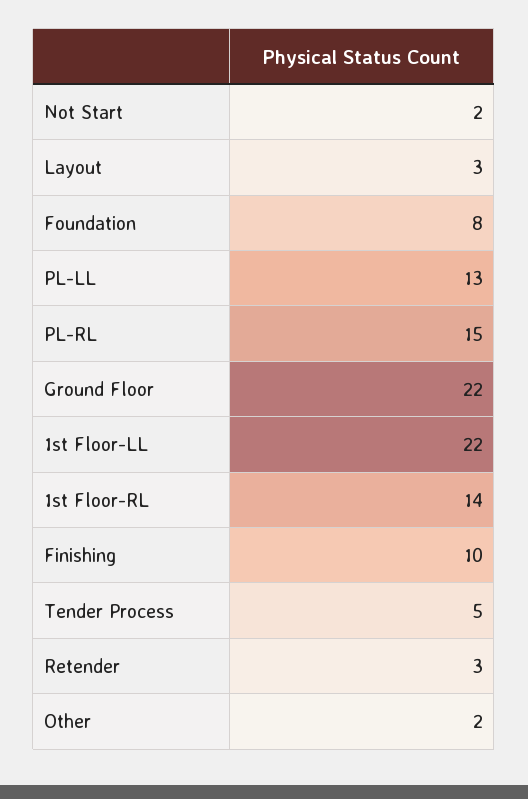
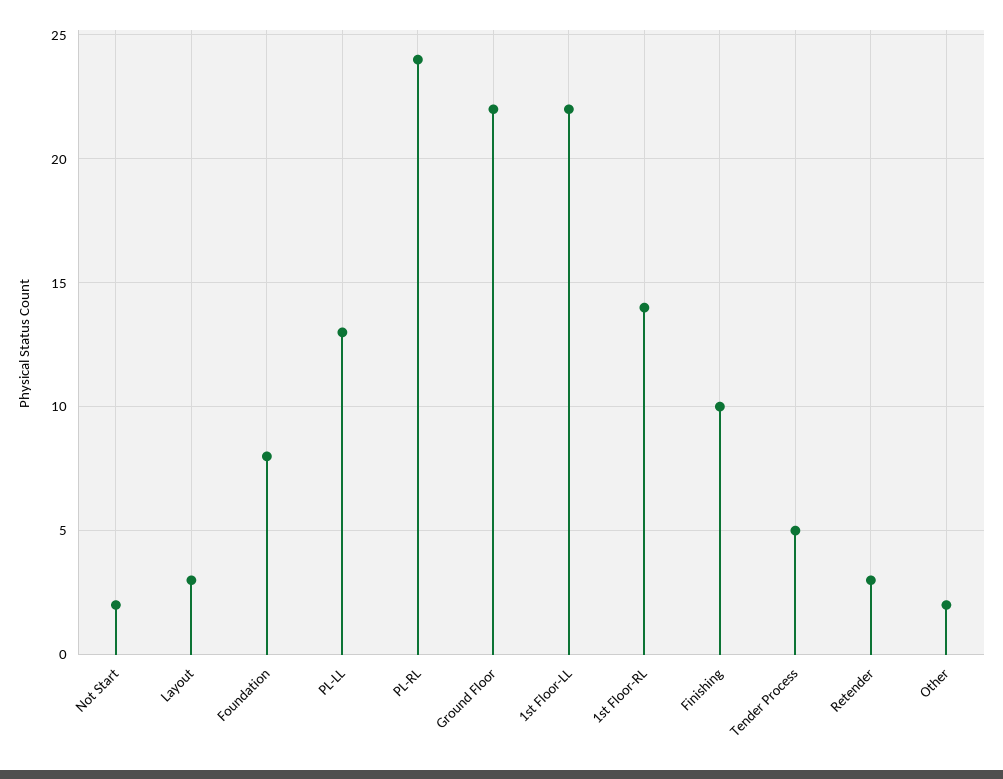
  {
    "Not Start": 2,
    "Layout": 3,
    "Foundation": 8,
    "PL-LL": 13,
-   "PL-RL": 15,
+   "PL-RL": 24,
    "Ground Floor": 22,
    "1st Floor-LL": 22,
    "1st Floor-RL": 14,
    "Finishing": 10,
    "Tender Process": 5,
    "Retender": 3,
    "Other": 2
  }

